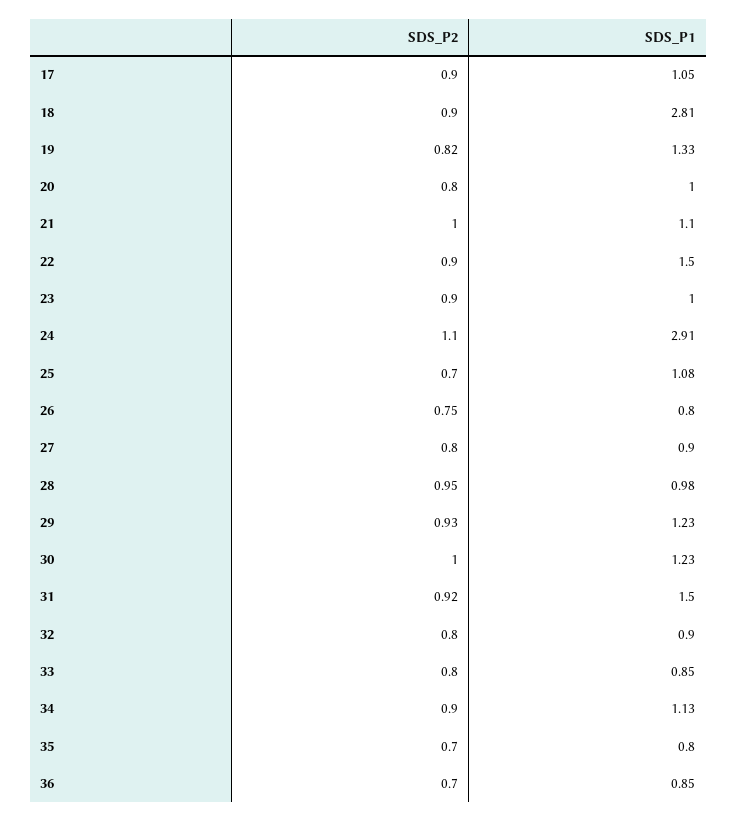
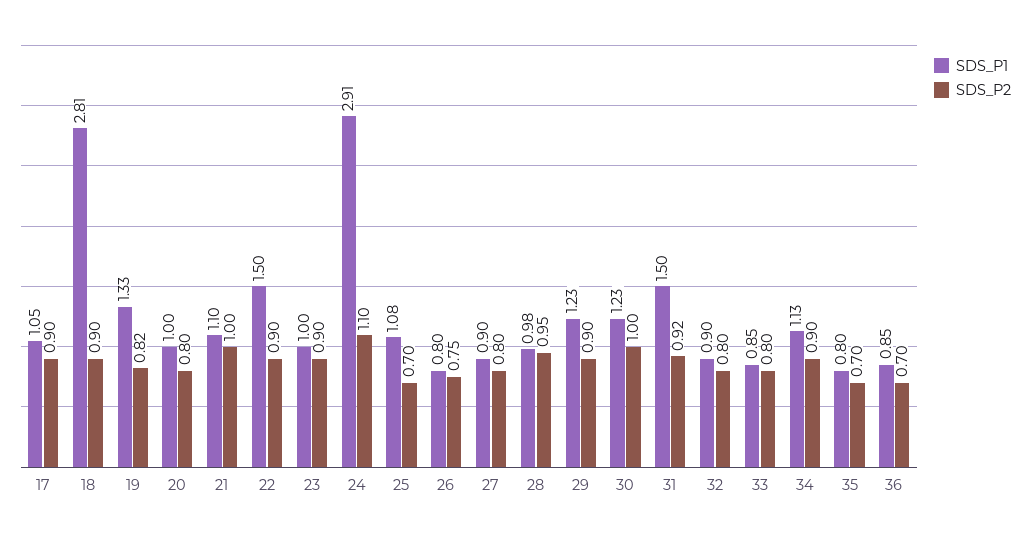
  {
    "SDS_P2": {
      "17": 0.9,
      "18": 0.9,
      "19": 0.82,
      "20": 0.8,
      "21": 1,
      "22": 0.9,
      "23": 0.9,
      "24": 1.1,
      "25": 0.7,
      "26": 0.75,
      "27": 0.8,
      "28": 0.95,
-     "29": 0.93,
+     "29": 0.9,
      "30": 1,
      "31": 0.92,
      "32": 0.8,
      "33": 0.8,
      "34": 0.9,
      "35": 0.7,
      "36": 0.7
    },
    "SDS_P1": {
      "17": 1.05,
      "18": 2.81,
      "19": 1.33,
      "20": 1,
      "21": 1.1,
      "22": 1.5,
      "23": 1,
      "24": 2.91,
      "25": 1.08,
      "26": 0.8,
      "27": 0.9,
      "28": 0.98,
      "29": 1.23,
      "30": 1.23,
      "31": 1.5,
      "32": 0.9,
      "33": 0.85,
      "34": 1.13,
      "35": 0.8,
      "36": 0.85
    }
  }

